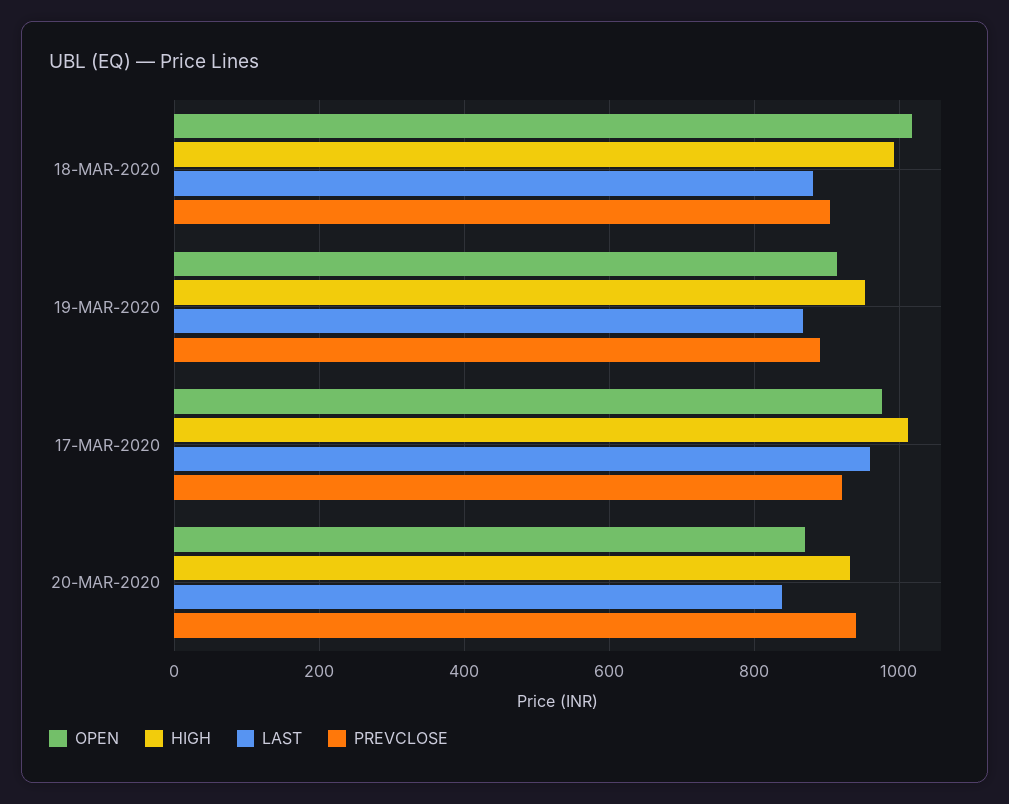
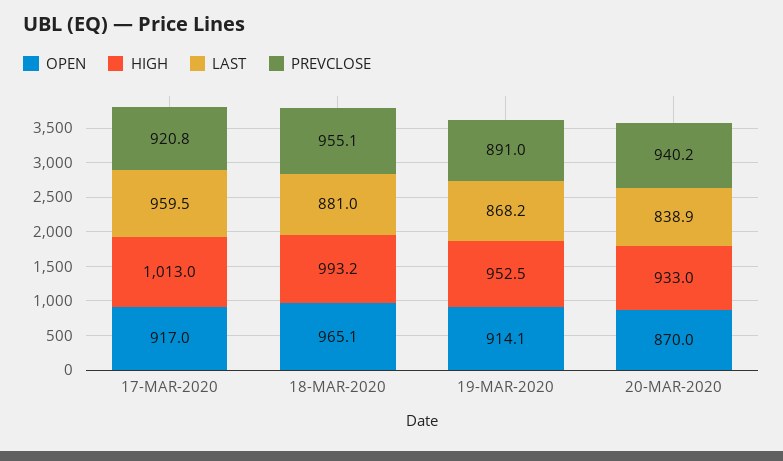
  {
    "OPEN": {
-     "18-MAR-2020": 1020,
+     "18-MAR-2020": 965.1,
      "19-MAR-2020": 914.1,
-     "17-MAR-2020": 980,
+     "17-MAR-2020": 917,
      "20-MAR-2020": 870
    },
    "HIGH": {
      "18-MAR-2020": 993.2,
      "19-MAR-2020": 952.5,
      "17-MAR-2020": 1013,
      "20-MAR-2020": 933
    },
    "LAST": {
      "18-MAR-2020": 881,
      "19-MAR-2020": 868.2,
      "17-MAR-2020": 959.5,
      "20-MAR-2020": 838.9
    },
    "PREVCLOSE": {
-     "18-MAR-2020": 900,
+     "18-MAR-2020": 955.1,
      "19-MAR-2020": 891,
      "17-MAR-2020": 920.8,
      "20-MAR-2020": 940.2
    }
  }

